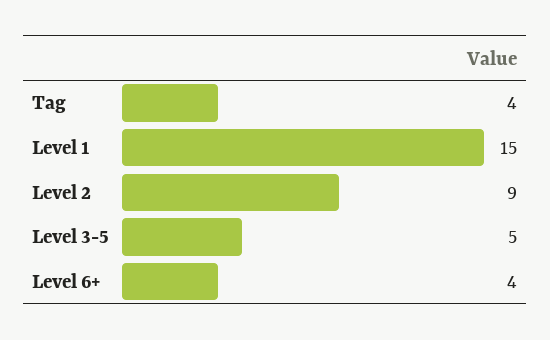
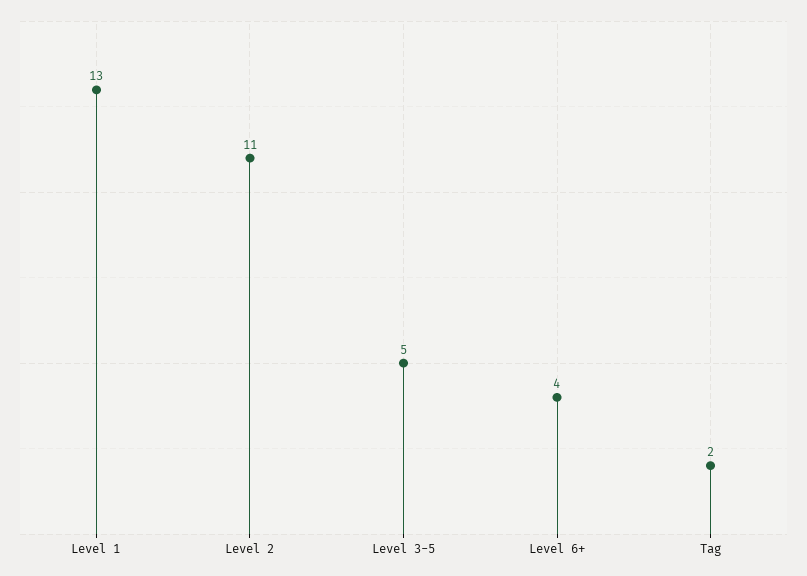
  {
-   "Tag": 4,
+   "Tag": 2,
-   "Level 1": 15,
+   "Level 1": 13,
-   "Level 2": 9,
+   "Level 2": 11,
    "Level 3-5": 5,
    "Level 6+": 4
  }

